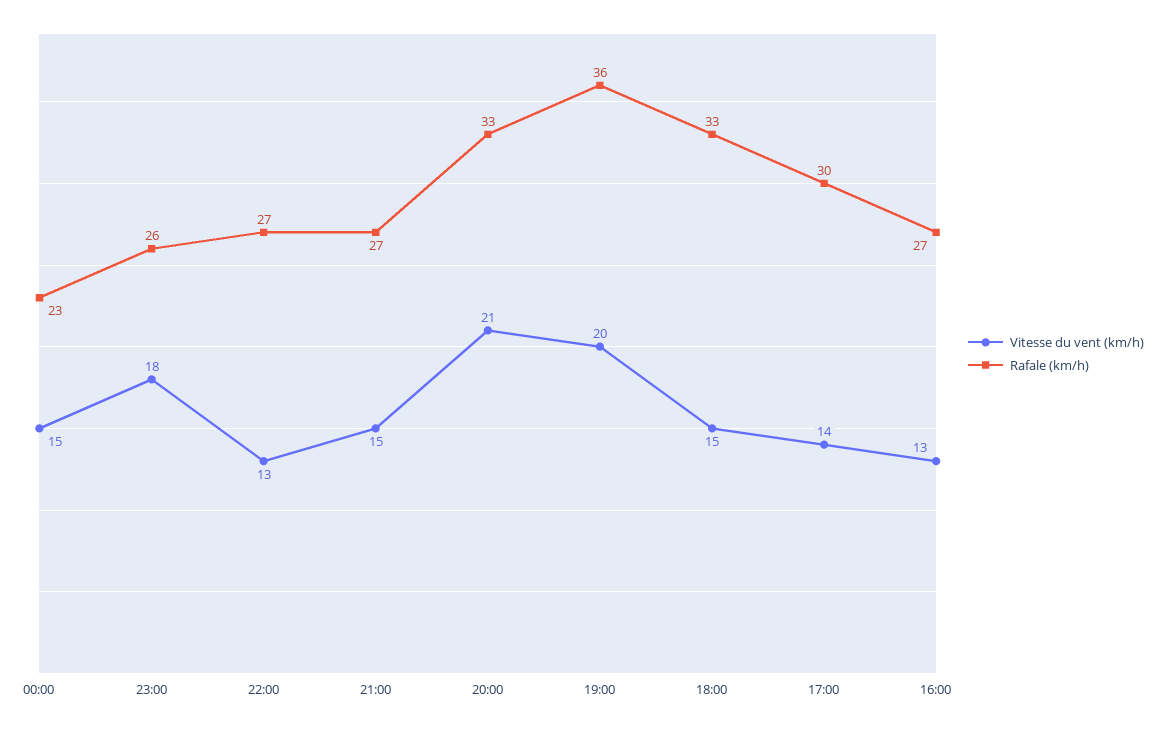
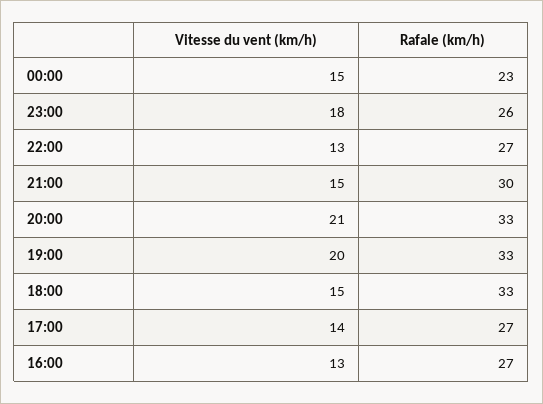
  {
    "Vitesse du vent (km/h)": {
      "00:00": 15,
      "23:00": 18,
      "22:00": 13,
      "21:00": 15,
      "20:00": 21,
      "19:00": 20,
      "18:00": 15,
      "17:00": 14,
      "16:00": 13
    },
    "Rafale (km/h)": {
      "00:00": 23,
      "23:00": 26,
      "22:00": 27,
-     "21:00": 27,
+     "21:00": 30,
      "20:00": 33,
-     "19:00": 36,
+     "19:00": 33,
      "18:00": 33,
-     "17:00": 30,
+     "17:00": 27,
      "16:00": 27
    }
  }

